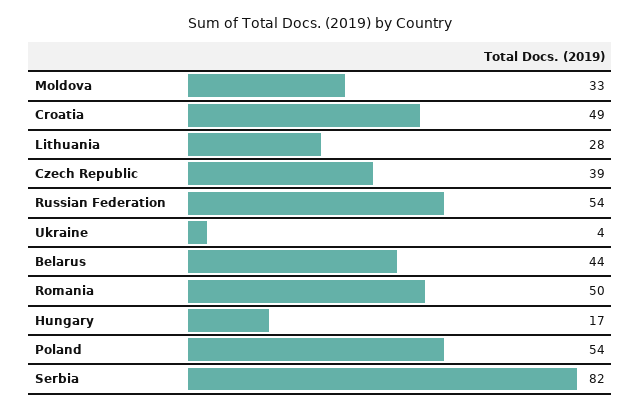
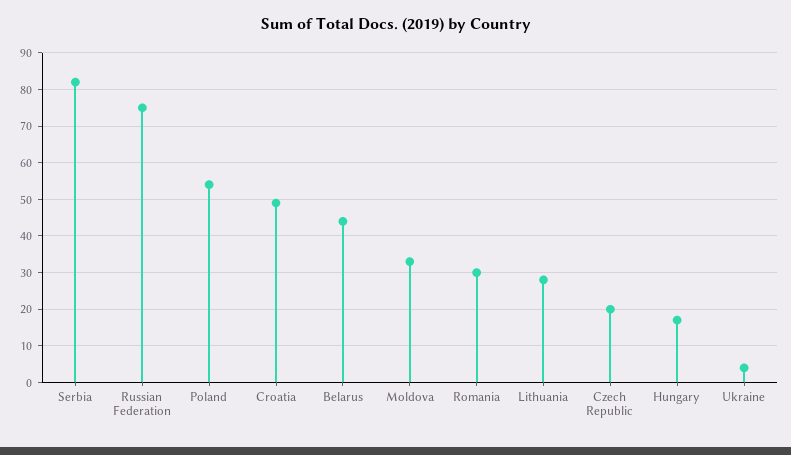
  {
    "Moldova": 33,
    "Croatia": 49,
    "Lithuania": 28,
-   "Czech Republic": 39,
+   "Czech Republic": 20,
-   "Russian Federation": 54,
+   "Russian Federation": 75,
    "Ukraine": 4,
    "Belarus": 44,
-   "Romania": 50,
+   "Romania": 30,
    "Hungary": 17,
    "Poland": 54,
    "Serbia": 82
  }

